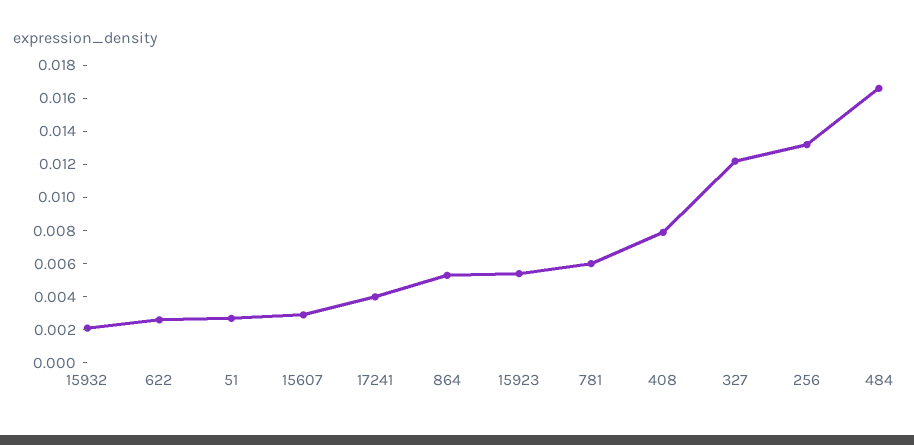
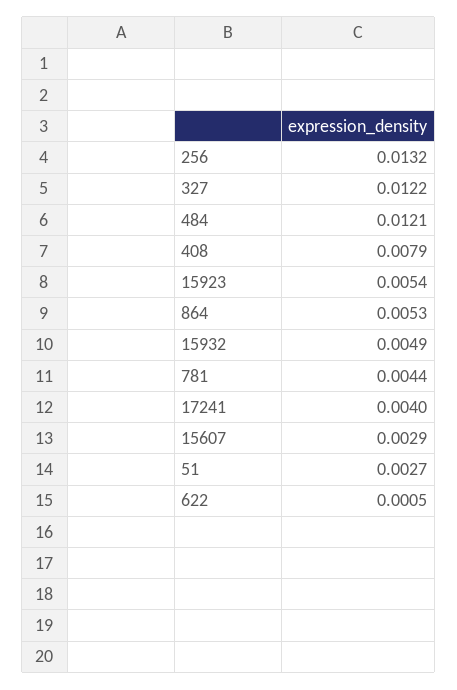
  {
-   "15932": 0.002,
+   "15932": 0.0049,
-   "622": 0.0025,
+   "622": 0.0005,
    "51": 0.0027,
    "15607": 0.0029,
    "17241": 0.004,
    "864": 0.0053,
    "15923": 0.0054,
-   "781": 0.006,
+   "781": 0.0044,
    "408": 0.0079,
    "327": 0.0122,
    "256": 0.0132,
-   "484": 0.0165
+   "484": 0.0121
  }

